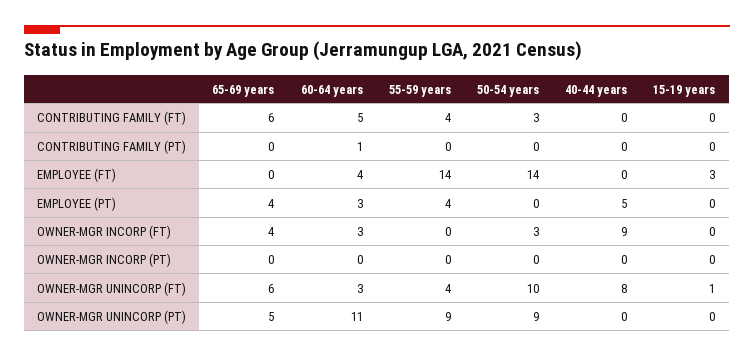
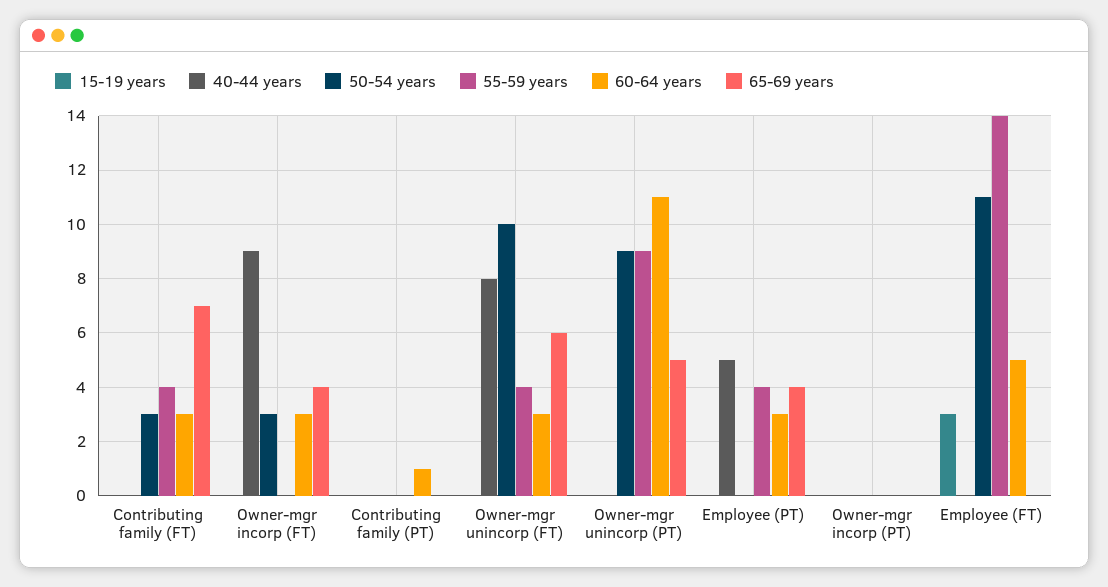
  {
    "65-69 years": {
-     "CONTRIBUTING FAMILY (FT)": 6,
+     "CONTRIBUTING FAMILY (FT)": 7,
      "CONTRIBUTING FAMILY (PT)": 0,
      "EMPLOYEE (FT)": 0,
      "EMPLOYEE (PT)": 4,
      "OWNER-MGR INCORP (FT)": 4,
      "OWNER-MGR INCORP (PT)": 0,
      "OWNER-MGR UNINCORP (FT)": 6,
      "OWNER-MGR UNINCORP (PT)": 5
    },
    "60-64 years": {
-     "CONTRIBUTING FAMILY (FT)": 5,
+     "CONTRIBUTING FAMILY (FT)": 3,
      "CONTRIBUTING FAMILY (PT)": 1,
-     "EMPLOYEE (FT)": 4,
+     "EMPLOYEE (FT)": 5,
      "EMPLOYEE (PT)": 3,
      "OWNER-MGR INCORP (FT)": 3,
      "OWNER-MGR INCORP (PT)": 0,
      "OWNER-MGR UNINCORP (FT)": 3,
      "OWNER-MGR UNINCORP (PT)": 11
    },
    "55-59 years": {
      "CONTRIBUTING FAMILY (FT)": 4,
      "CONTRIBUTING FAMILY (PT)": 0,
      "EMPLOYEE (FT)": 14,
      "EMPLOYEE (PT)": 4,
      "OWNER-MGR INCORP (FT)": 0,
      "OWNER-MGR INCORP (PT)": 0,
      "OWNER-MGR UNINCORP (FT)": 4,
      "OWNER-MGR UNINCORP (PT)": 9
    },
    "50-54 years": {
      "CONTRIBUTING FAMILY (FT)": 3,
      "CONTRIBUTING FAMILY (PT)": 0,
-     "EMPLOYEE (FT)": 14,
+     "EMPLOYEE (FT)": 11,
      "EMPLOYEE (PT)": 0,
      "OWNER-MGR INCORP (FT)": 3,
      "OWNER-MGR INCORP (PT)": 0,
      "OWNER-MGR UNINCORP (FT)": 10,
      "OWNER-MGR UNINCORP (PT)": 9
    },
    "40-44 years": {
      "CONTRIBUTING FAMILY (FT)": 0,
      "CONTRIBUTING FAMILY (PT)": 0,
      "EMPLOYEE (FT)": 0,
      "EMPLOYEE (PT)": 5,
      "OWNER-MGR INCORP (FT)": 9,
      "OWNER-MGR INCORP (PT)": 0,
      "OWNER-MGR UNINCORP (FT)": 8,
      "OWNER-MGR UNINCORP (PT)": 0
    },
    "15-19 years": {
      "CONTRIBUTING FAMILY (FT)": 0,
      "CONTRIBUTING FAMILY (PT)": 0,
      "EMPLOYEE (FT)": 3,
      "EMPLOYEE (PT)": 0,
      "OWNER-MGR INCORP (FT)": 0,
      "OWNER-MGR INCORP (PT)": 0,
-     "OWNER-MGR UNINCORP (FT)": 1,
+     "OWNER-MGR UNINCORP (FT)": 0,
      "OWNER-MGR UNINCORP (PT)": 0
    }
  }

